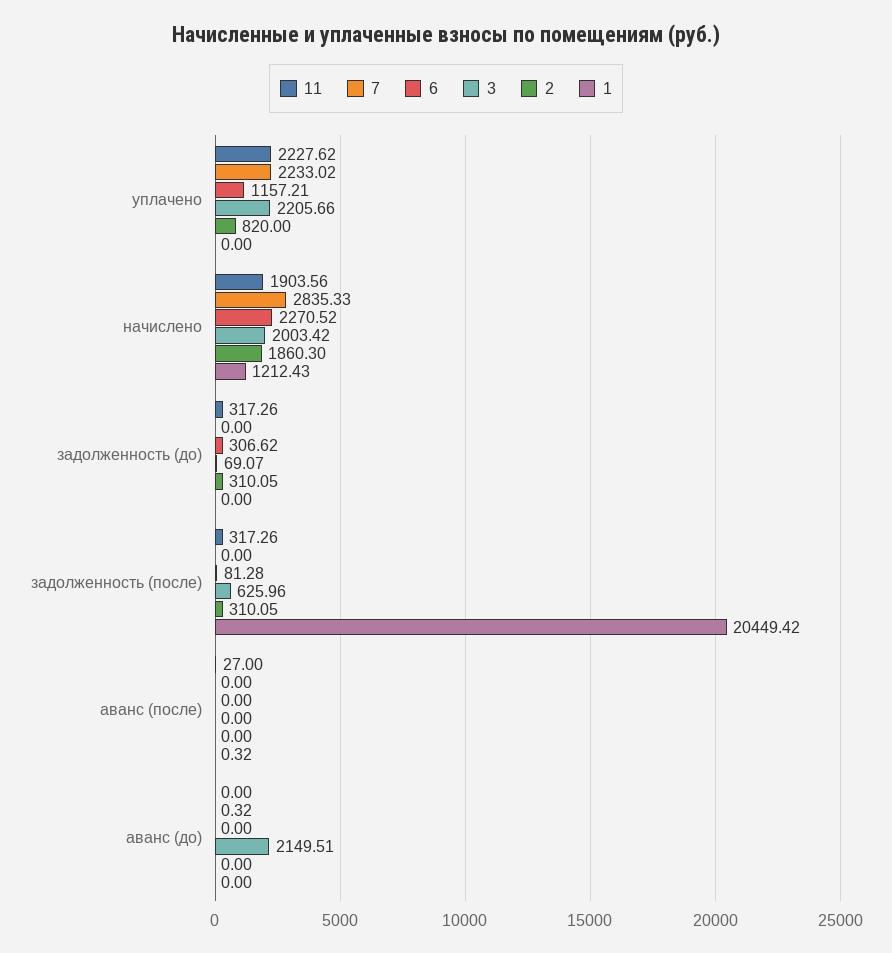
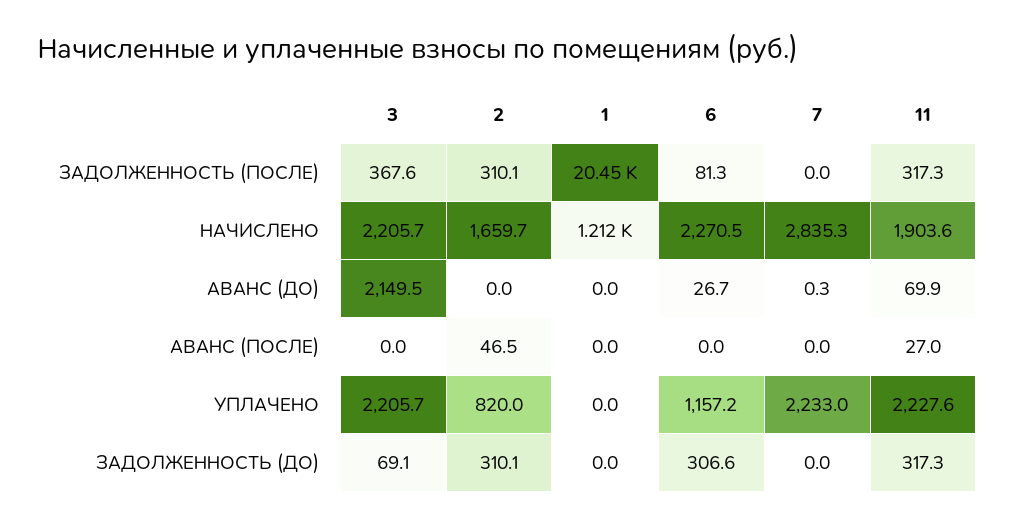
  {
    "11": {
      "уплачено": 2227.62,
      "начислено": 1903.56,
      "задолженность (до)": 317.26,
      "задолженность (после)": 317.26,
      "аванс (после)": 27,
-     "аванс (до)": 0
+     "аванс (до)": 69.9
    },
    "7": {
      "уплачено": 2233.02,
      "начислено": 2835.33,
      "задолженность (до)": 0,
      "задолженность (после)": 0,
      "аванс (после)": 0,
      "аванс (до)": 0.32
    },
    "6": {
      "уплачено": 1157.21,
      "начислено": 2270.52,
      "задолженность (до)": 306.62,
      "задолженность (после)": 81.28,
      "аванс (после)": 0,
-     "аванс (до)": 0
+     "аванс (до)": 26.7
    },
    "3": {
      "уплачено": 2205.66,
-     "начислено": 2003.42,
+     "начислено": 2205.7,
      "задолженность (до)": 69.07,
-     "задолженность (после)": 625.96,
+     "задолженность (после)": 367.6,
      "аванс (после)": 0,
      "аванс (до)": 2149.51
    },
    "2": {
      "уплачено": 820,
-     "начислено": 1860.3,
+     "начислено": 1659.7,
      "задолженность (до)": 310.05,
      "задолженность (после)": 310.05,
-     "аванс (после)": 0,
+     "аванс (после)": 46.5,
      "аванс (до)": 0
    },
    "1": {
      "уплачено": 0,
      "начислено": 1212.43,
      "задолженность (до)": 0,
      "задолженность (после)": 20449.42,
-     "аванс (после)": 0.32,
+     "аванс (после)": 0,
      "аванс (до)": 0
    }
  }

